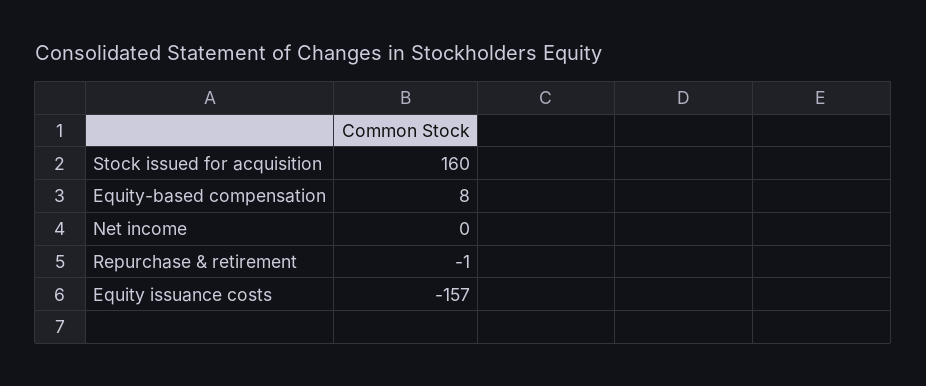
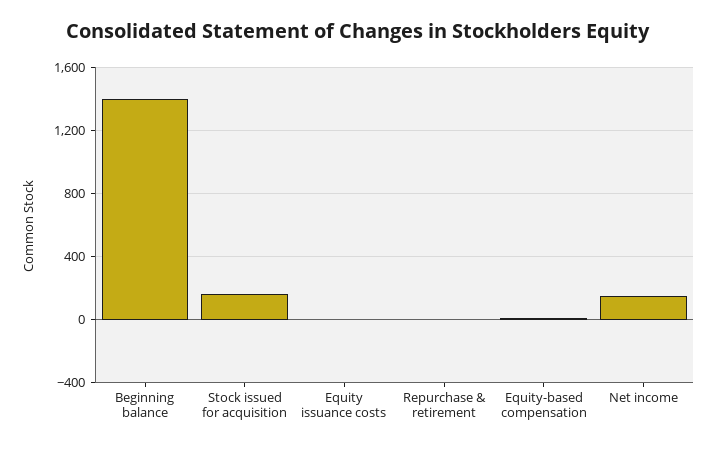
  {
    "Stock issued for acquisition": 160,
    "Equity-based compensation": 8,
-   "Net income": 0,
+   "Net income": 150,
    "Repurchase & retirement": -1,
-   "Equity issuance costs": -157
+   "Equity issuance costs": 0,
+   "Beginning balance": 1400
  }

